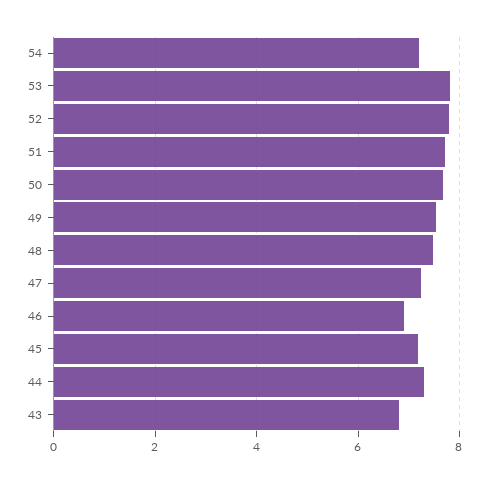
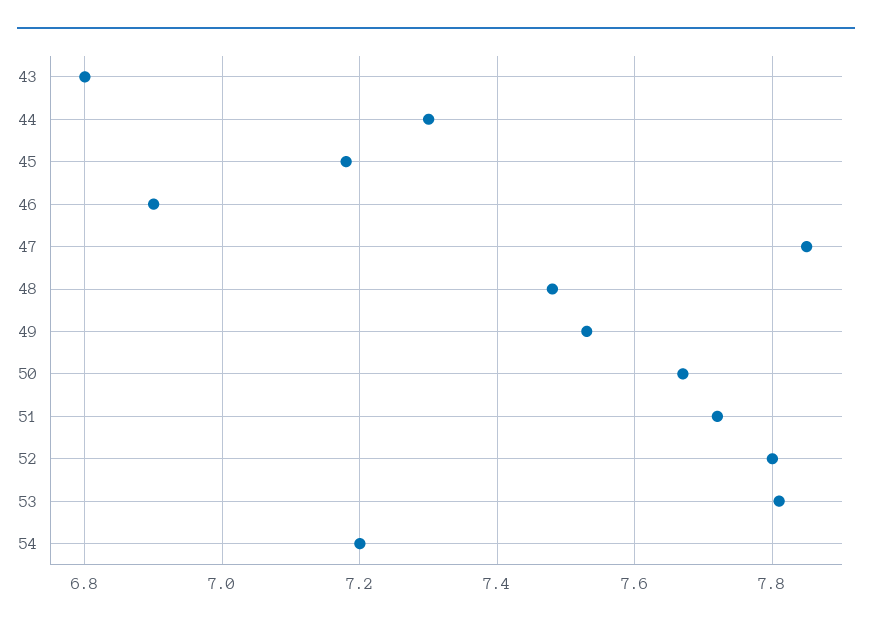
  {
    "54": 7.2,
    "53": 7.8,
    "52": 7.8,
    "51": 7.7,
    "50": 7.65,
    "49": 7.55,
    "48": 7.5,
-   "47": 7.2,
+   "47": 7.85,
    "46": 6.9,
    "45": 7.2,
    "44": 7.3,
    "43": 6.8
  }

